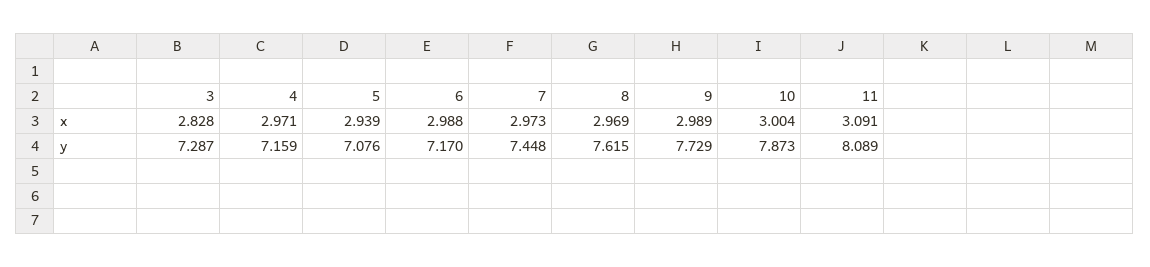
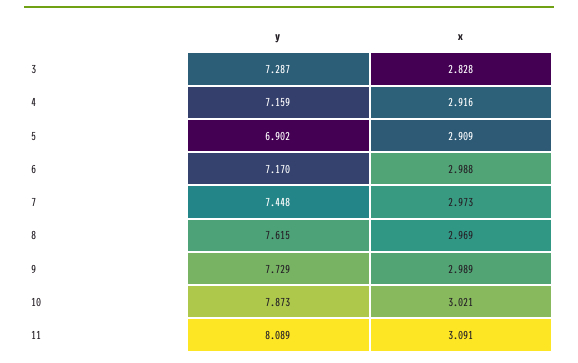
  {
    "3": {
      "x": 2.828,
      "y": 7.287
    },
    "4": {
-     "x": 2.971,
+     "x": 2.916,
      "y": 7.159
    },
    "5": {
-     "x": 2.939,
+     "x": 2.909,
-     "y": 7.076
+     "y": 6.902
    },
    "6": {
      "x": 2.988,
      "y": 7.17
    },
    "7": {
      "x": 2.973,
      "y": 7.448
    },
    "8": {
      "x": 2.969,
      "y": 7.615
    },
    "9": {
      "x": 2.989,
      "y": 7.729
    },
    "10": {
-     "x": 3.004,
+     "x": 3.021,
      "y": 7.873
    },
    "11": {
      "x": 3.091,
      "y": 8.089
    }
  }

